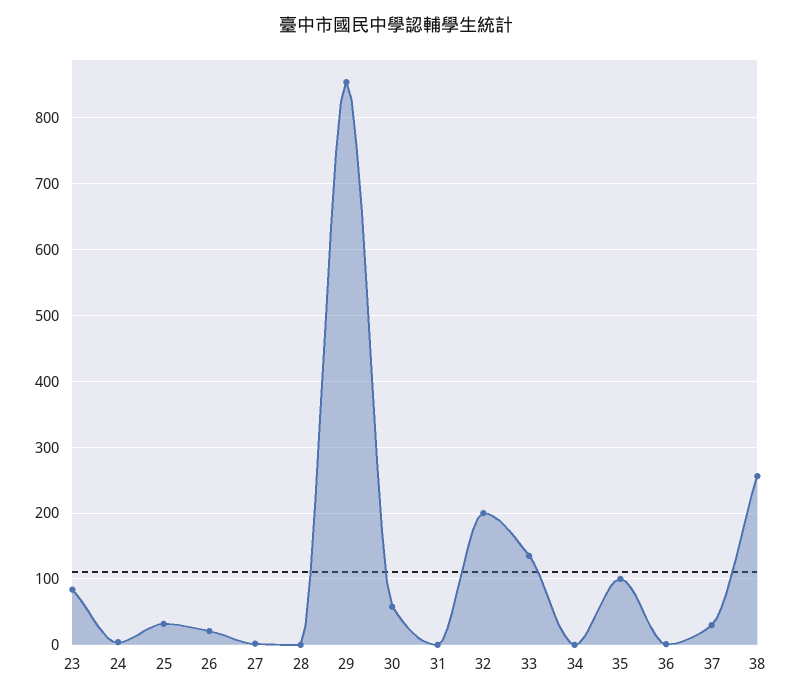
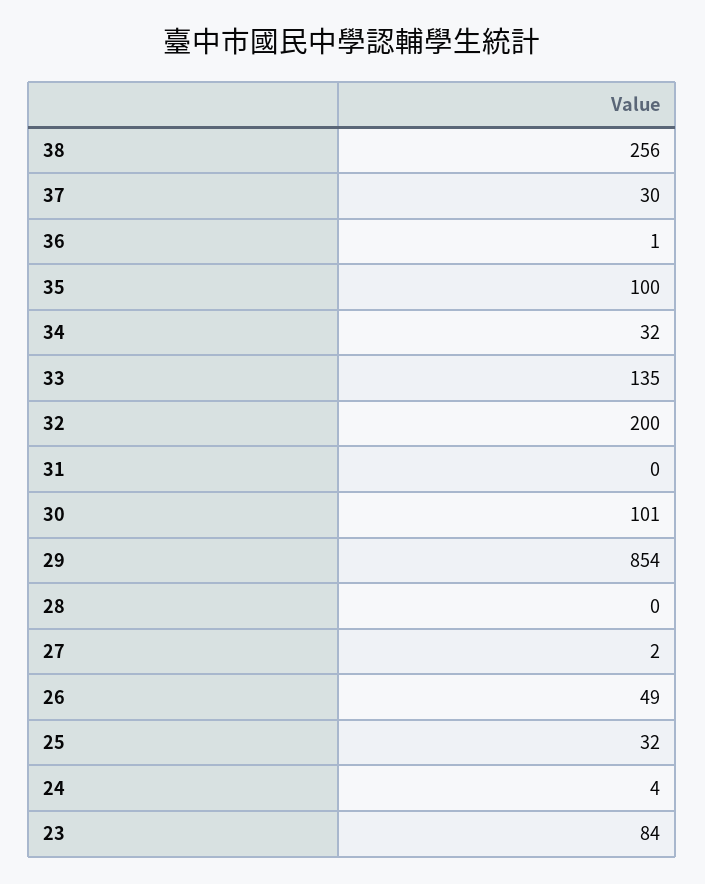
  {
    "23": 84,
    "24": 4,
    "25": 32,
-   "26": 20,
+   "26": 49,
    "27": 2,
    "28": 0,
    "29": 854,
-   "30": 60,
+   "30": 101,
    "31": 0,
    "32": 200,
    "33": 135,
-   "34": 0,
+   "34": 32,
    "35": 100,
    "36": 1,
    "37": 30,
    "38": 256
  }

